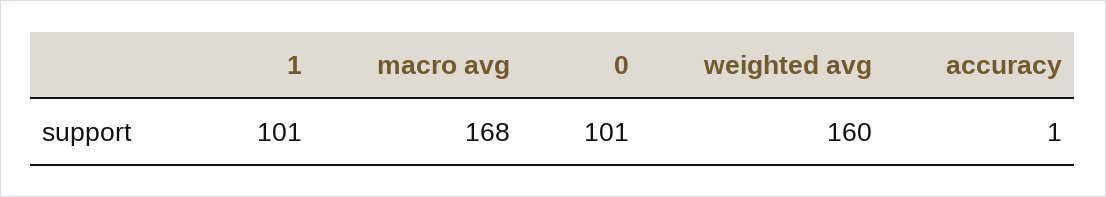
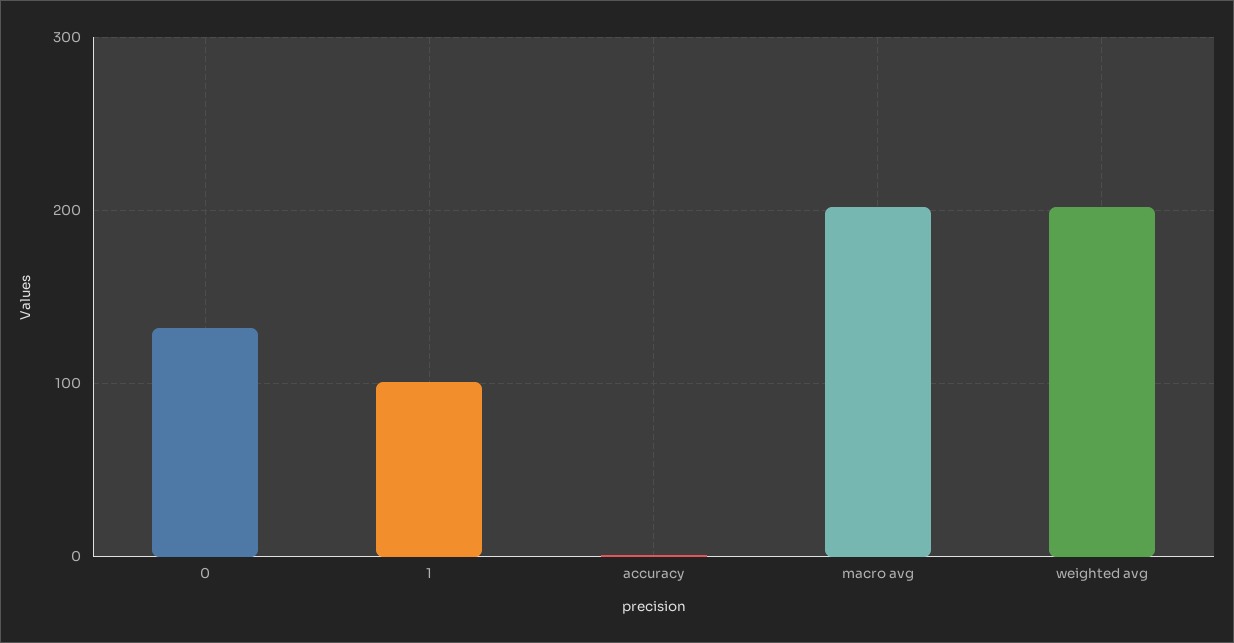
  {
    "1": 101,
-   "macro avg": 168,
+   "macro avg": 200,
-   "0": 101,
+   "0": 130,
-   "weighted avg": 160,
+   "weighted avg": 200,
    "accuracy": 1
  }

